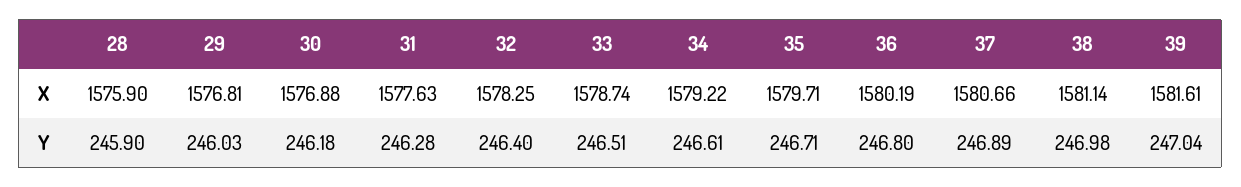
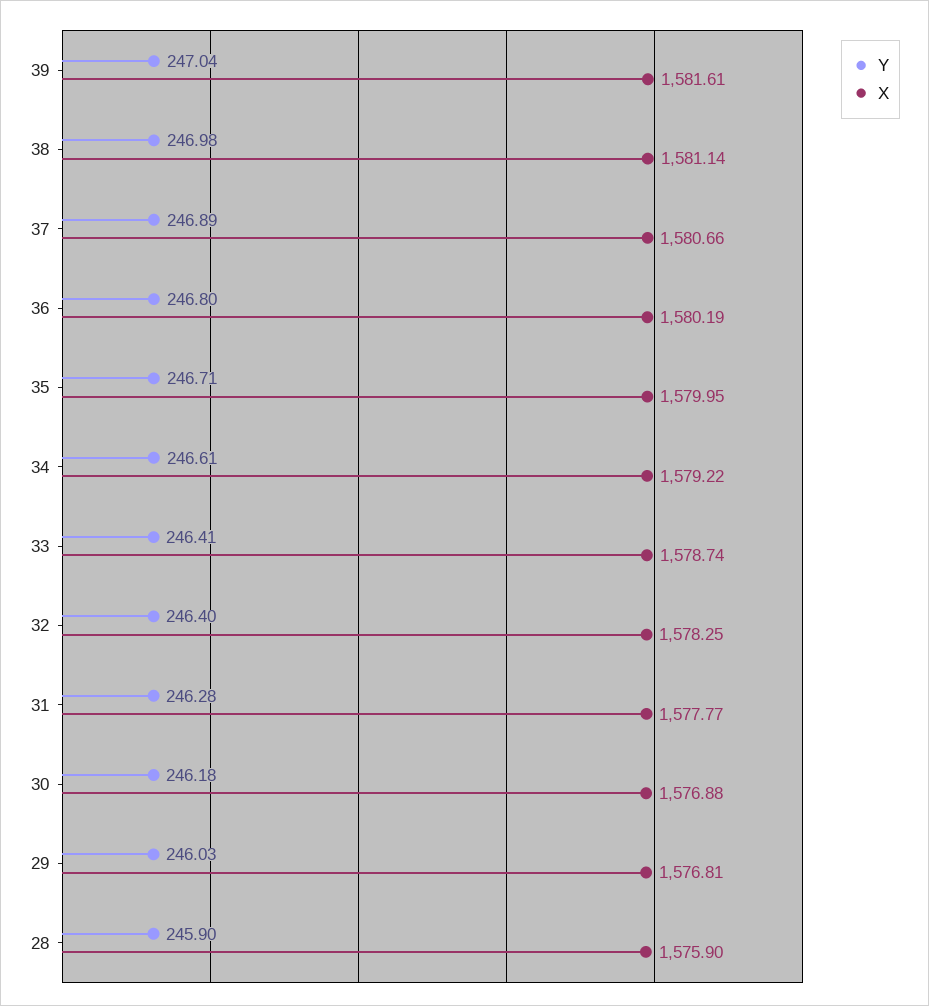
  {
    "X": {
      "28": 1575.9,
      "29": 1576.81,
      "30": 1576.88,
-     "31": 1577.63,
+     "31": 1577.77,
      "32": 1578.25,
      "33": 1578.74,
      "34": 1579.22,
-     "35": 1579.71,
+     "35": 1579.95,
      "36": 1580.19,
      "37": 1580.66,
      "38": 1581.14,
      "39": 1581.61
    },
    "Y": {
      "28": 245.9,
      "29": 246.03,
      "30": 246.18,
      "31": 246.28,
      "32": 246.4,
-     "33": 246.51,
+     "33": 246.41,
      "34": 246.61,
      "35": 246.71,
      "36": 246.8,
      "37": 246.89,
      "38": 246.98,
      "39": 247.04
    }
  }

